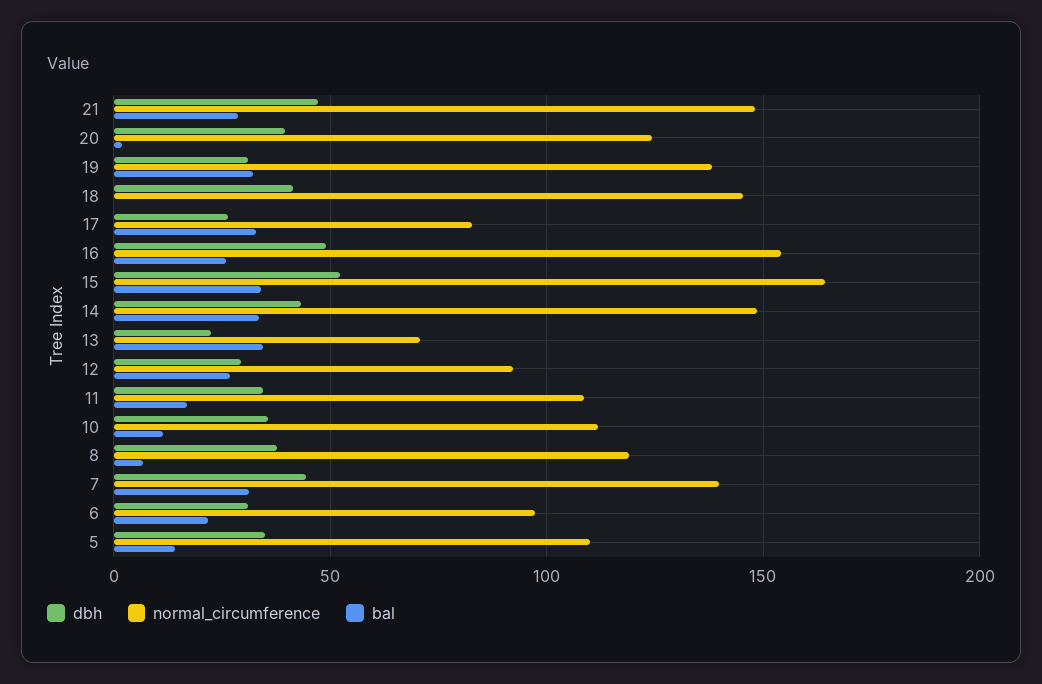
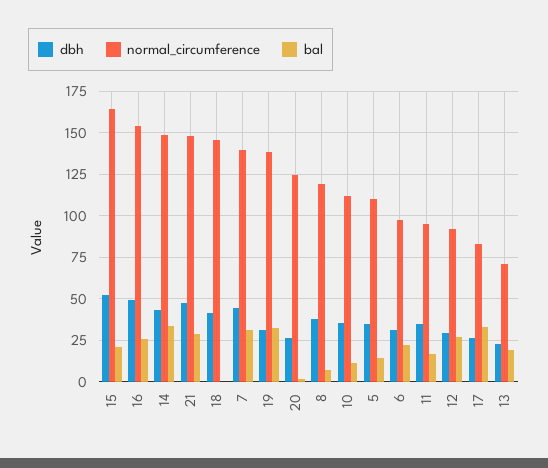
  {
    "dbh": {
      "21": 45,
-     "20": 40,
+     "20": 25,
      "19": 30,
      "18": 40,
      "17": 25,
      "16": 50,
      "15": 50,
      "14": 45,
      "13": 25,
      "12": 30,
      "11": 35,
      "10": 35,
      "8": 40,
      "7": 45,
      "6": 30,
      "5": 35
    },
    "normal_circumference": {
      "21": 150,
      "20": 125,
      "19": 140,
      "18": 145,
      "17": 85,
      "16": 155,
      "15": 165,
      "14": 150,
      "13": 70,
      "12": 90,
-     "11": 110,
+     "11": 95,
      "10": 110,
      "8": 120,
      "7": 140,
      "6": 95,
      "5": 110
    },
    "bal": {
      "21": 30,
      "20": 0,
      "19": 30,
      "18": 0,
      "17": 35,
      "16": 25,
-     "15": 35,
+     "15": 20,
      "14": 35,
-     "13": 35,
+     "13": 20,
      "12": 25,
      "11": 15,
      "10": 10,
      "8": 5,
      "7": 30,
      "6": 20,
      "5": 15
    }
  }

